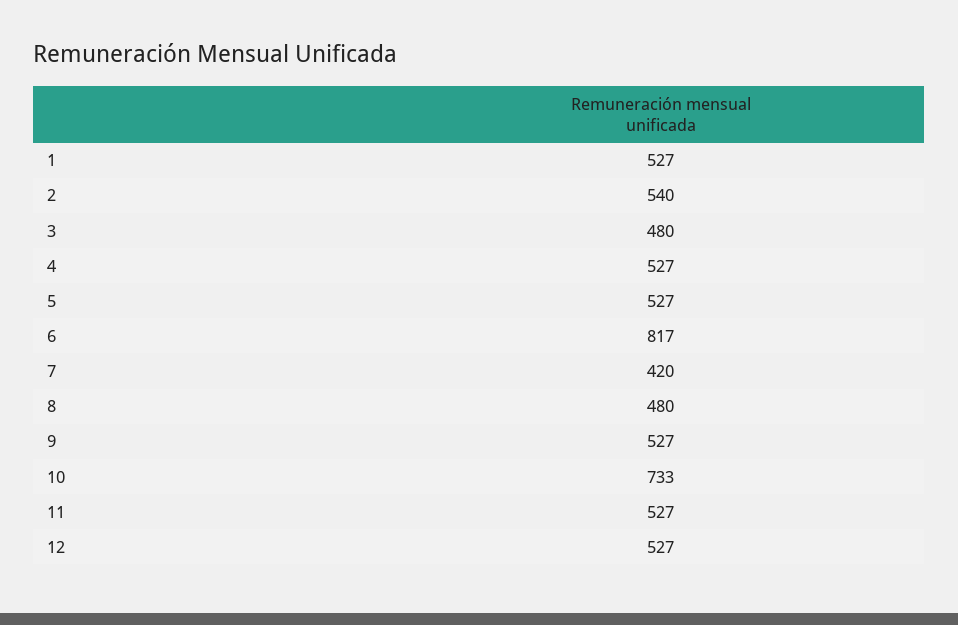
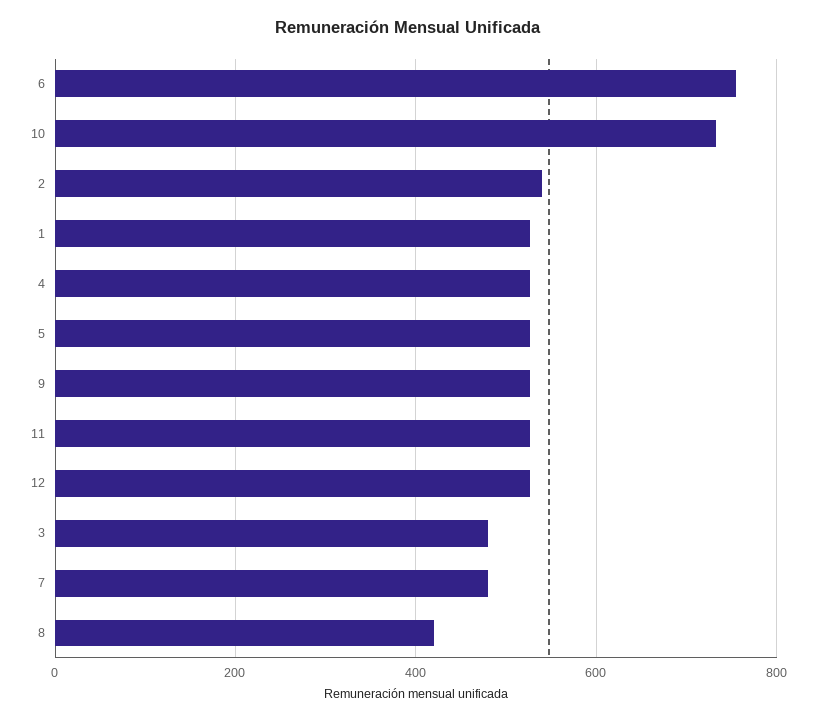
  {
    "1": 527,
    "2": 540,
    "3": 480,
    "4": 527,
    "5": 527,
-   "6": 817,
+   "6": 760,
-   "7": 420,
+   "7": 480,
-   "8": 480,
+   "8": 420,
    "9": 527,
    "10": 733,
    "11": 527,
    "12": 527
  }

